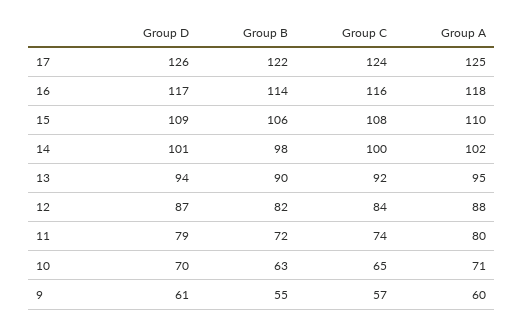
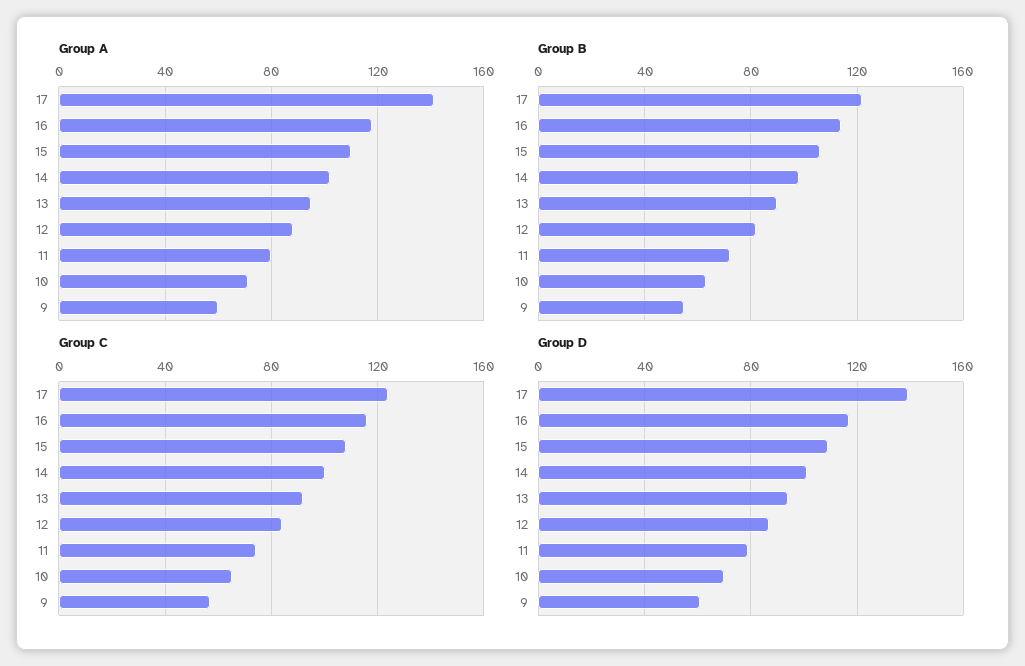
  {
    "Group D": {
-     "17": 126,
+     "17": 140,
      "16": 117,
      "15": 109,
      "14": 101,
      "13": 94,
      "12": 87,
      "11": 79,
      "10": 70,
      "9": 61
    },
    "Group B": {
      "17": 122,
      "16": 114,
      "15": 106,
      "14": 98,
      "13": 90,
      "12": 82,
      "11": 72,
      "10": 63,
      "9": 55
    },
    "Group C": {
      "17": 124,
      "16": 116,
      "15": 108,
      "14": 100,
      "13": 92,
      "12": 84,
      "11": 74,
      "10": 65,
      "9": 57
    },
    "Group A": {
-     "17": 125,
+     "17": 140,
      "16": 118,
      "15": 110,
      "14": 102,
      "13": 95,
      "12": 88,
      "11": 80,
      "10": 71,
      "9": 60
    }
  }

